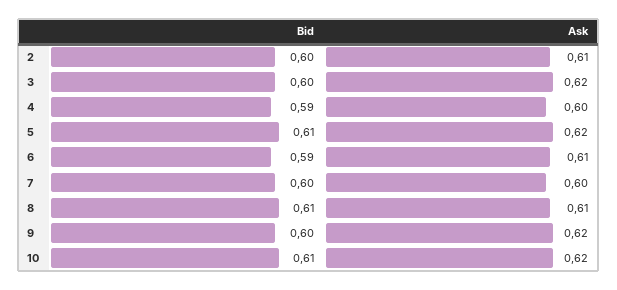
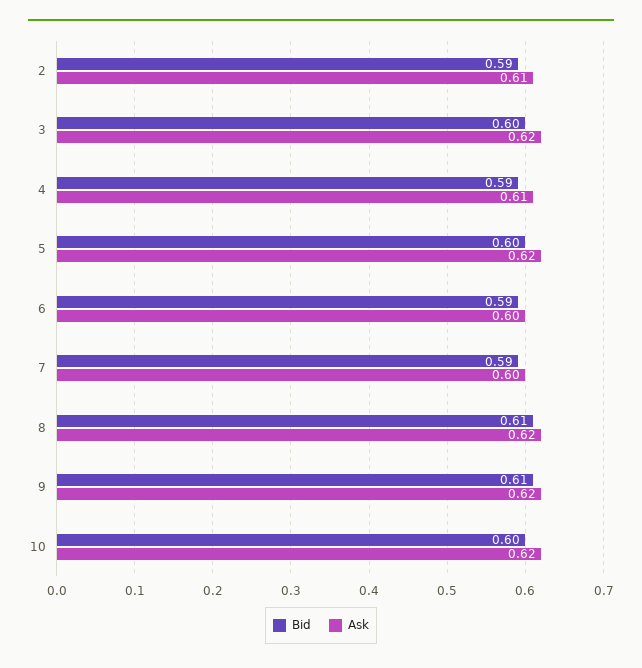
  {
    "Bid": {
-     "2": 0.6,
+     "2": 0.59,
      "3": 0.6,
      "4": 0.59,
-     "5": 0.61,
+     "5": 0.6,
      "6": 0.59,
-     "7": 0.6,
+     "7": 0.59,
      "8": 0.61,
-     "9": 0.6,
+     "9": 0.61,
-     "10": 0.61
+     "10": 0.6
    },
    "Ask": {
      "2": 0.61,
      "3": 0.62,
-     "4": 0.6,
+     "4": 0.61,
      "5": 0.62,
-     "6": 0.61,
+     "6": 0.6,
      "7": 0.6,
-     "8": 0.61,
+     "8": 0.62,
      "9": 0.62,
      "10": 0.62
    }
  }

